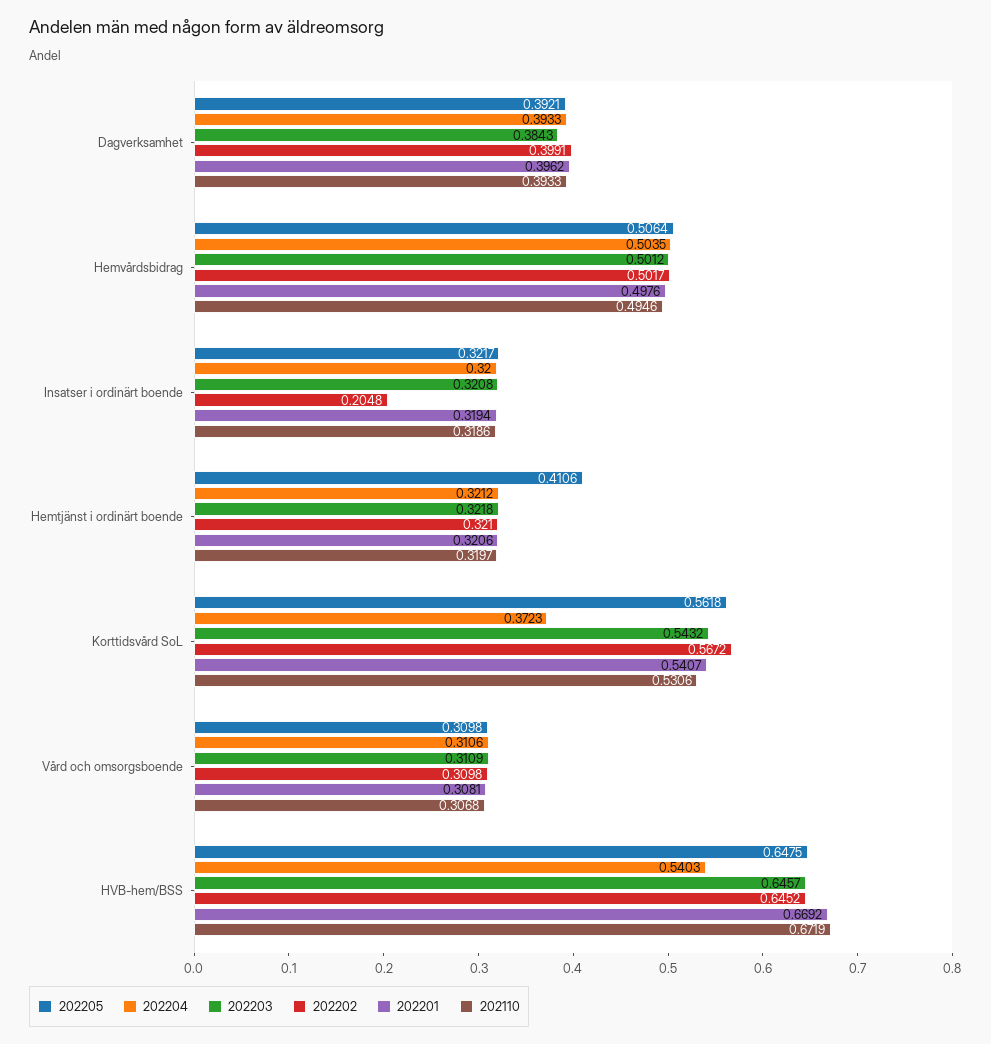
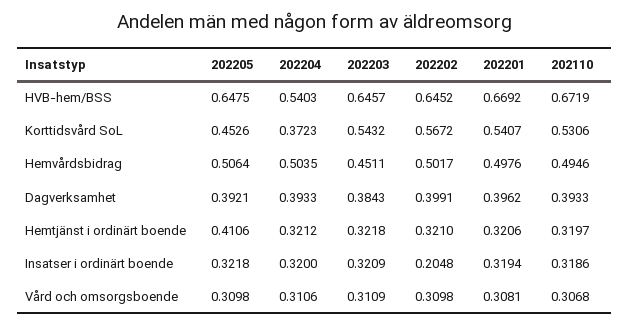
  {
    "202205": {
      "Dagverksamhet": 0.3921,
      "Hemvårdsbidrag": 0.5064,
-     "Insatser i ordinärt boende": 0.3217,
+     "Insatser i ordinärt boende": 0.3218,
      "Hemtjänst i ordinärt boende": 0.4106,
-     "Korttidsvård SoL": 0.5618,
+     "Korttidsvård SoL": 0.4526,
      "Vård och omsorgsboende": 0.3098,
      "HVB-hem/BSS": 0.6475
    },
    "202204": {
      "Dagverksamhet": 0.3933,
      "Hemvårdsbidrag": 0.5035,
      "Insatser i ordinärt boende": 0.32,
      "Hemtjänst i ordinärt boende": 0.3212,
      "Korttidsvård SoL": 0.3723,
      "Vård och omsorgsboende": 0.3106,
      "HVB-hem/BSS": 0.5403
    },
    "202203": {
      "Dagverksamhet": 0.3843,
-     "Hemvårdsbidrag": 0.5012,
+     "Hemvårdsbidrag": 0.4511,
-     "Insatser i ordinärt boende": 0.3208,
+     "Insatser i ordinärt boende": 0.3209,
      "Hemtjänst i ordinärt boende": 0.3218,
      "Korttidsvård SoL": 0.5432,
      "Vård och omsorgsboende": 0.3109,
      "HVB-hem/BSS": 0.6457
    },
    "202202": {
      "Dagverksamhet": 0.3991,
      "Hemvårdsbidrag": 0.5017,
      "Insatser i ordinärt boende": 0.2048,
      "Hemtjänst i ordinärt boende": 0.321,
      "Korttidsvård SoL": 0.5672,
      "Vård och omsorgsboende": 0.3098,
      "HVB-hem/BSS": 0.6452
    },
    "202201": {
      "Dagverksamhet": 0.3962,
      "Hemvårdsbidrag": 0.4976,
      "Insatser i ordinärt boende": 0.3194,
      "Hemtjänst i ordinärt boende": 0.3206,
      "Korttidsvård SoL": 0.5407,
      "Vård och omsorgsboende": 0.3081,
      "HVB-hem/BSS": 0.6692
    },
    "202110": {
      "Dagverksamhet": 0.3933,
      "Hemvårdsbidrag": 0.4946,
      "Insatser i ordinärt boende": 0.3186,
      "Hemtjänst i ordinärt boende": 0.3197,
      "Korttidsvård SoL": 0.5306,
      "Vård och omsorgsboende": 0.3068,
      "HVB-hem/BSS": 0.6719
    }
  }

